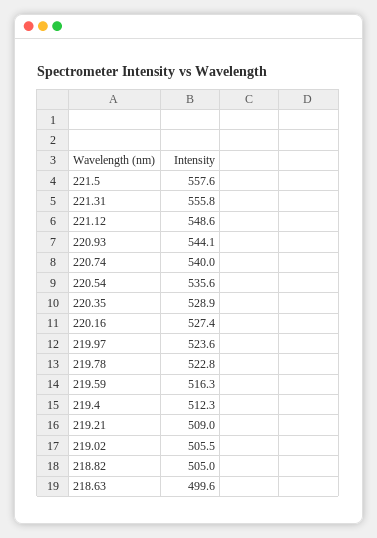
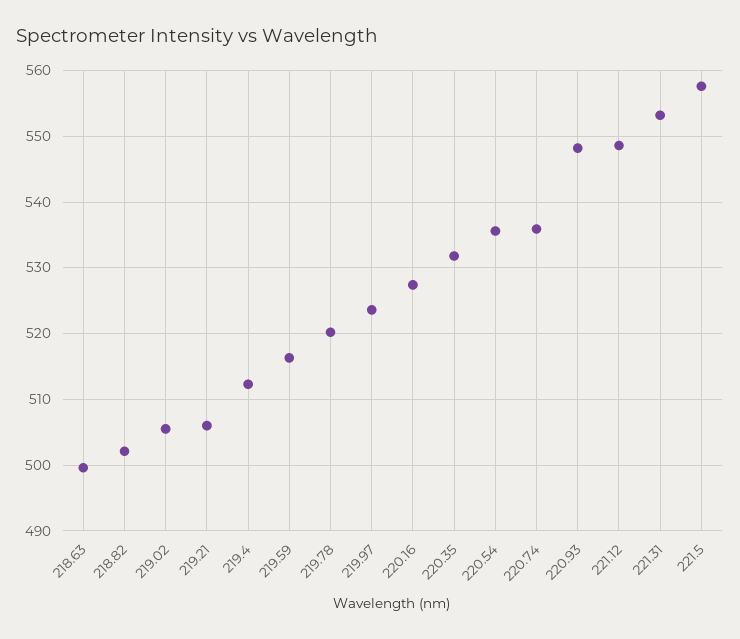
  {
    "221.5": 557.6,
-   "221.31": 555.8,
+   "221.31": 553,
    "221.12": 548.6,
-   "220.93": 544.1,
+   "220.93": 548,
-   "220.74": 540,
+   "220.74": 536,
    "220.54": 535.6,
-   "220.35": 528.9,
+   "220.35": 532,
    "220.16": 527.4,
    "219.97": 523.6,
-   "219.78": 522.8,
+   "219.78": 520,
    "219.59": 516.3,
    "219.4": 512.3,
-   "219.21": 509,
+   "219.21": 506,
    "219.02": 505.5,
-   "218.82": 505,
+   "218.82": 502,
    "218.63": 499.6
  }

